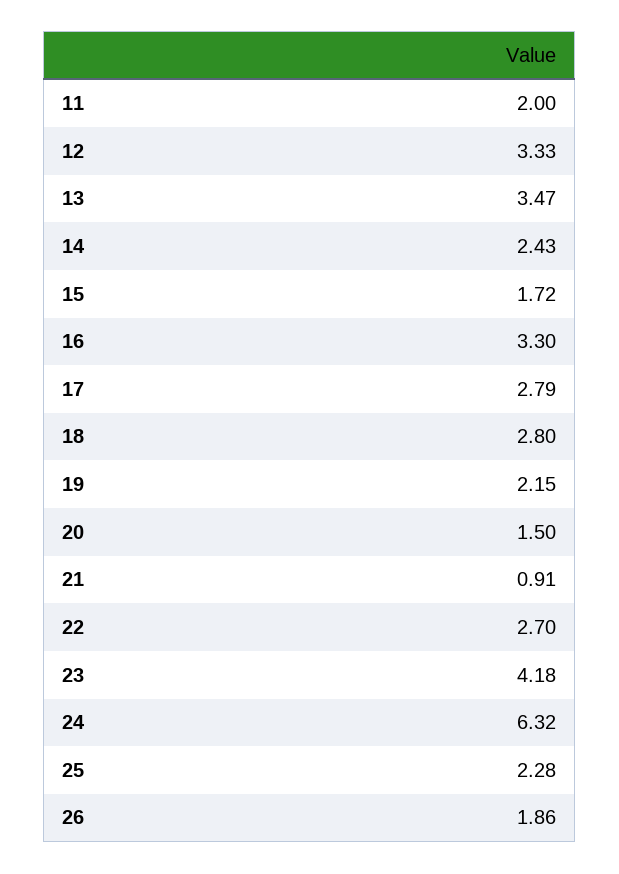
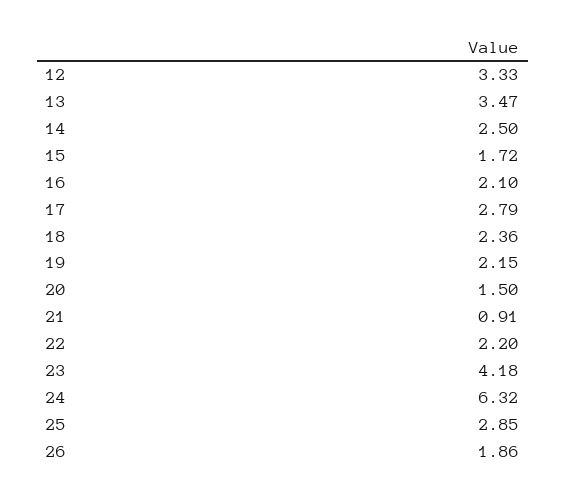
  {
-   "11": 2,
    "12": 3.33,
    "13": 3.47,
-   "14": 2.43,
+   "14": 2.5,
    "15": 1.72,
-   "16": 3.3,
+   "16": 2.1,
    "17": 2.79,
-   "18": 2.8,
+   "18": 2.36,
    "19": 2.15,
    "20": 1.5,
    "21": 0.91,
-   "22": 2.7,
+   "22": 2.2,
    "23": 4.18,
    "24": 6.32,
-   "25": 2.28,
+   "25": 2.85,
    "26": 1.86
  }

